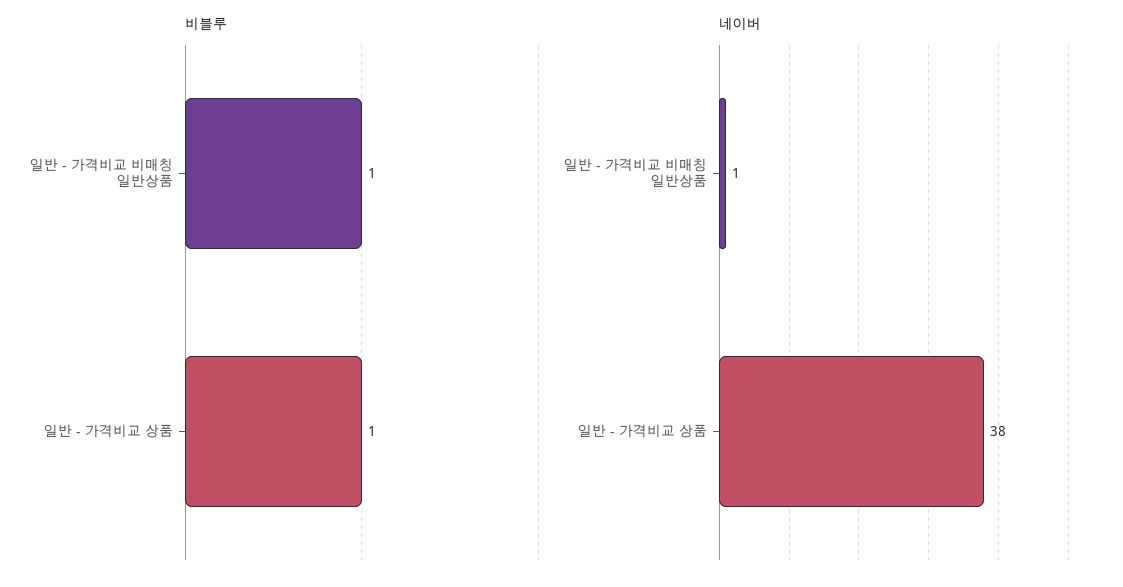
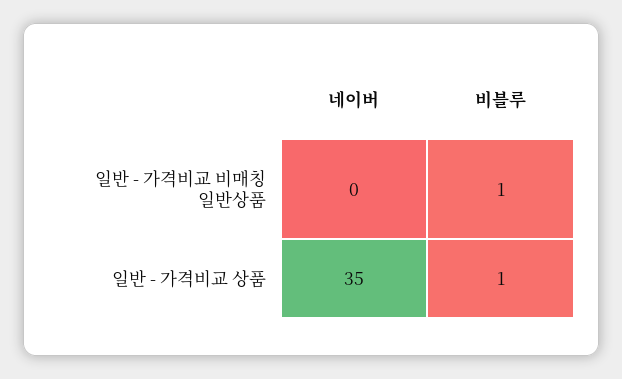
  {
    "비블루": {
      "일반 - 가격비교 비매칭 일반상품": 1,
      "일반 - 가격비교 상품": 1
    },
    "네이버": {
-     "일반 - 가격비교 비매칭 일반상품": 1,
+     "일반 - 가격비교 비매칭 일반상품": 0,
-     "일반 - 가격비교 상품": 38
+     "일반 - 가격비교 상품": 35
    }
  }

